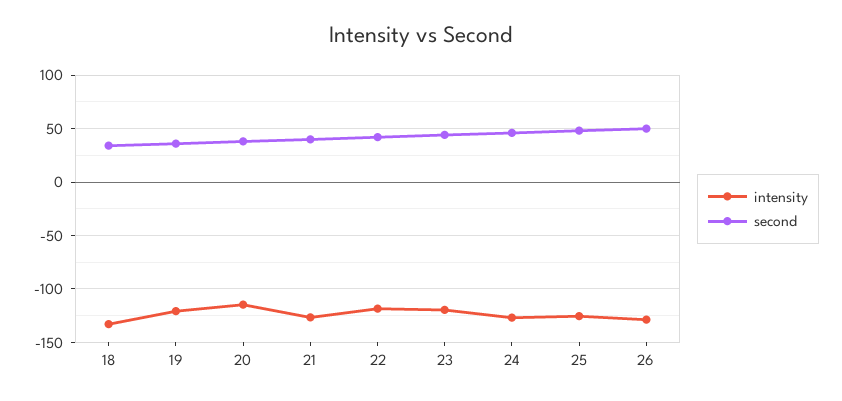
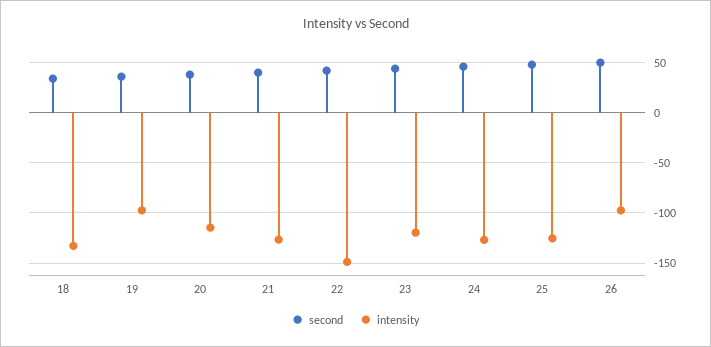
  {
    "intensity": {
      "18": -130,
-     "19": -120,
+     "19": -100,
      "20": -110,
      "21": -130,
-     "22": -120,
+     "22": -150,
      "23": -120,
      "24": -130,
      "25": -130,
-     "26": -130
+     "26": -100
    },
    "second": {
      "18": 30,
      "19": 40,
      "20": 40,
      "21": 40,
      "22": 40,
      "23": 40,
      "24": 50,
      "25": 50,
      "26": 50
    }
  }

